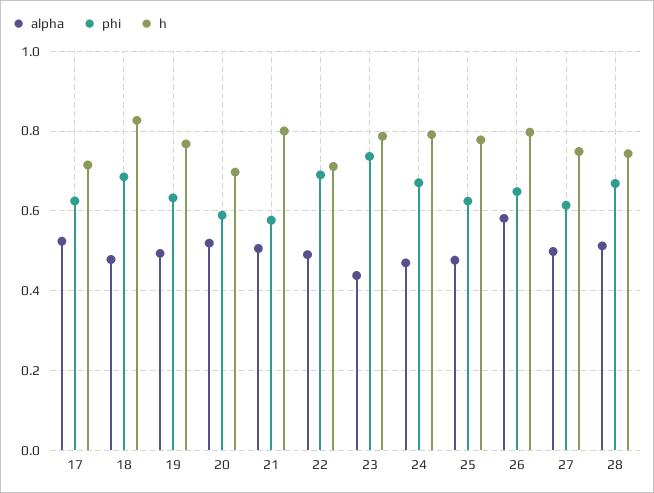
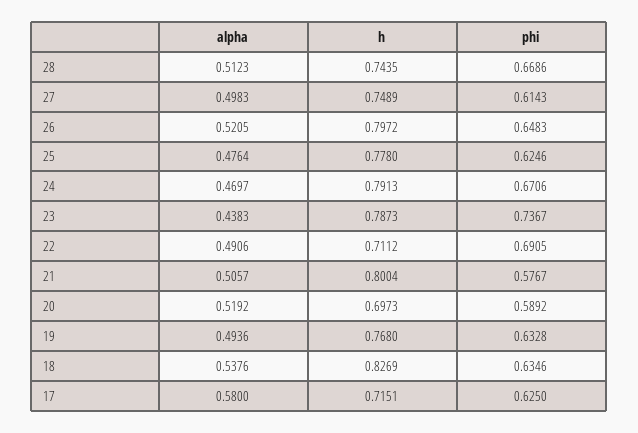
  {
    "alpha": {
-     "17": 0.52,
+     "17": 0.58,
-     "18": 0.48,
+     "18": 0.5376,
      "19": 0.4936,
      "20": 0.5192,
      "21": 0.5057,
      "22": 0.4906,
      "23": 0.4383,
      "24": 0.4697,
      "25": 0.4764,
-     "26": 0.58,
+     "26": 0.5205,
      "27": 0.4983,
      "28": 0.5123
    },
    "phi": {
      "17": 0.625,
-     "18": 0.68,
+     "18": 0.6346,
      "19": 0.6328,
      "20": 0.5892,
      "21": 0.5767,
      "22": 0.6905,
      "23": 0.7367,
      "24": 0.6706,
      "25": 0.6246,
      "26": 0.6483,
      "27": 0.6143,
      "28": 0.6686
    },
    "h": {
      "17": 0.7151,
      "18": 0.8269,
      "19": 0.768,
      "20": 0.6973,
      "21": 0.8004,
      "22": 0.7112,
      "23": 0.7873,
      "24": 0.7913,
      "25": 0.778,
      "26": 0.7972,
      "27": 0.7489,
      "28": 0.7435
    }
  }

